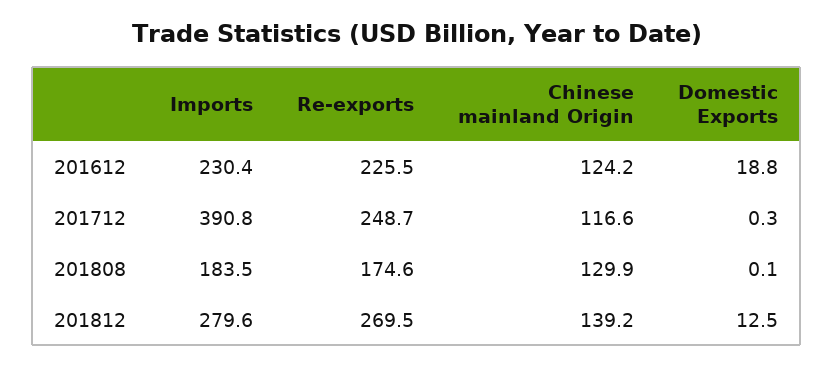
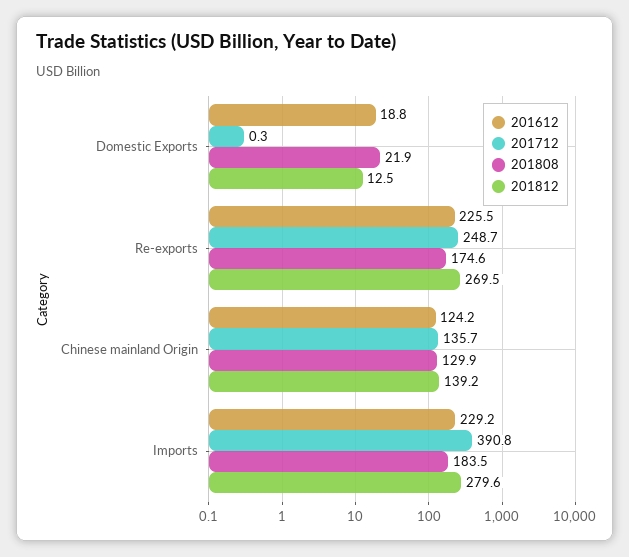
  {
    "201612": {
-     "Imports": 230.4,
+     "Imports": 229.2,
      "Re-exports": 225.5,
      "Chinese mainland Origin": 124.2,
      "Domestic Exports": 18.8
    },
    "201712": {
      "Imports": 390.8,
      "Re-exports": 248.7,
-     "Chinese mainland Origin": 116.6,
+     "Chinese mainland Origin": 135.7,
      "Domestic Exports": 0.3
    },
    "201808": {
      "Imports": 183.5,
      "Re-exports": 174.6,
      "Chinese mainland Origin": 129.9,
-     "Domestic Exports": 0.1
+     "Domestic Exports": 21.9
    },
    "201812": {
      "Imports": 279.6,
      "Re-exports": 269.5,
      "Chinese mainland Origin": 139.2,
      "Domestic Exports": 12.5
    }
  }

